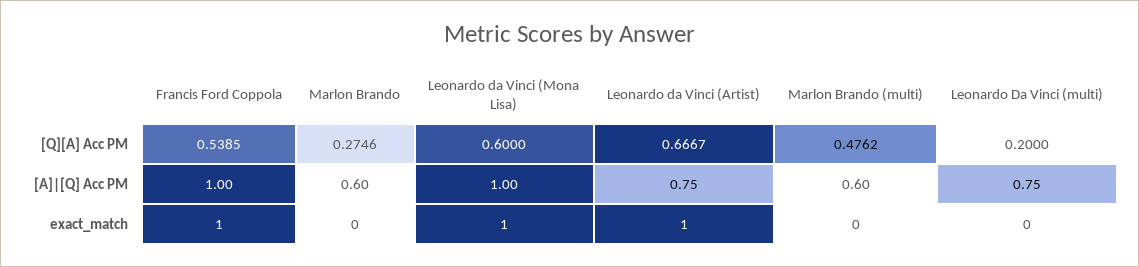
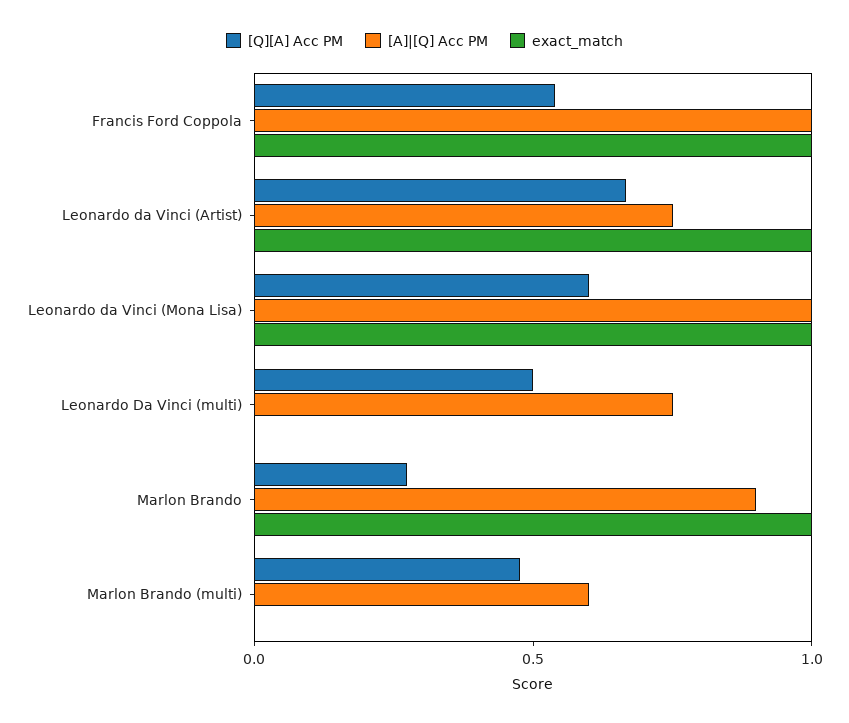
  {
    "[Q][A] Acc PM": {
      "Francis Ford Coppola": 0.5385,
      "Marlon Brando": 0.2746,
      "Leonardo da Vinci (Mona Lisa)": 0.6,
      "Leonardo da Vinci (Artist)": 0.6667,
      "Marlon Brando (multi)": 0.4762,
-     "Leonardo Da Vinci (multi)": 0.2
+     "Leonardo Da Vinci (multi)": 0.5
    },
    "[A]|[Q] Acc PM": {
      "Francis Ford Coppola": 1,
-     "Marlon Brando": 0.6,
+     "Marlon Brando": 0.9,
      "Leonardo da Vinci (Mona Lisa)": 1,
      "Leonardo da Vinci (Artist)": 0.75,
      "Marlon Brando (multi)": 0.6,
      "Leonardo Da Vinci (multi)": 0.75
    },
    "exact_match": {
      "Francis Ford Coppola": 1,
-     "Marlon Brando": 0,
+     "Marlon Brando": 1,
      "Leonardo da Vinci (Mona Lisa)": 1,
      "Leonardo da Vinci (Artist)": 1,
      "Marlon Brando (multi)": 0,
      "Leonardo Da Vinci (multi)": 0
    }
  }

